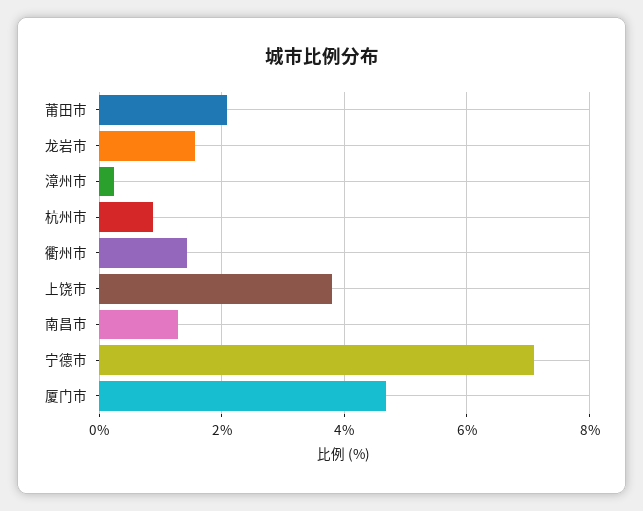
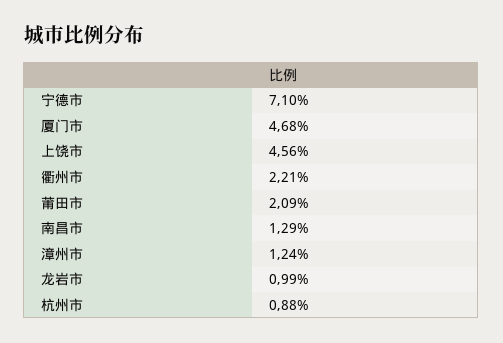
  {
    "莆田市": 2.09,
-   "龙岩市": 1.6,
+   "龙岩市": 0.99,
-   "漳州市": 0.2,
+   "漳州市": 1.24,
    "杭州市": 0.88,
-   "衢州市": 1.4,
+   "衢州市": 2.21,
-   "上饶市": 3.8,
+   "上饶市": 4.56,
    "南昌市": 1.29,
    "宁德市": 7.1,
    "厦门市": 4.68
  }

